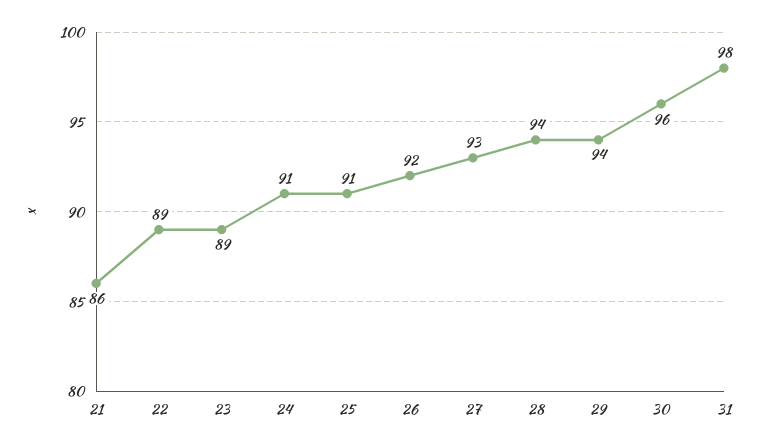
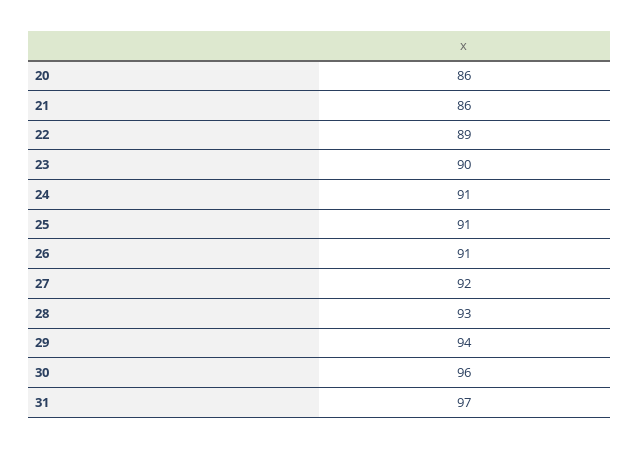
  {
    "21": 86,
    "22": 89,
-   "23": 89,
+   "23": 90,
    "24": 91,
    "25": 91,
-   "26": 92,
+   "26": 91,
-   "27": 93,
+   "27": 92,
-   "28": 94,
+   "28": 93,
    "29": 94,
    "30": 96,
-   "31": 98
+   "31": 97,
+   "20": 86
  }

